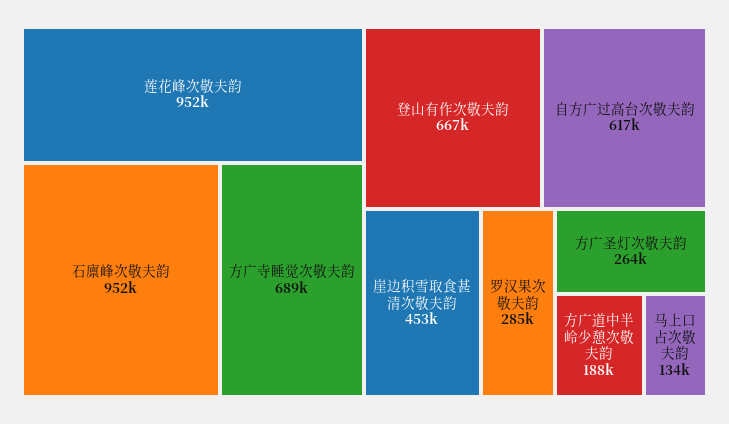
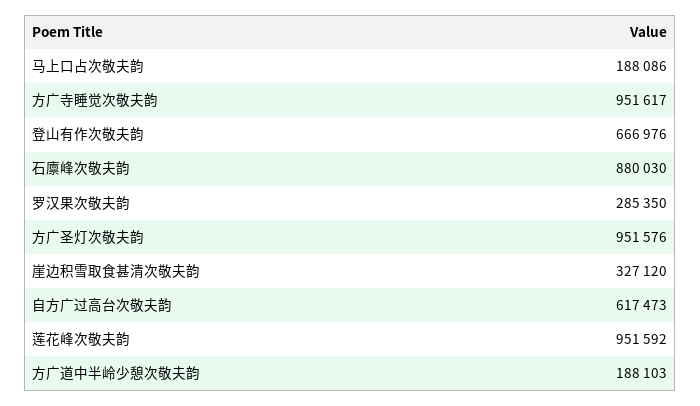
  {
    "莲花峰次敬夫韵": 951592,
-   "石廪峰次敬夫韵": 952000,
+   "石廪峰次敬夫韵": 880030,
-   "方广寺睡觉次敬夫韵": 689000,
+   "方广寺睡觉次敬夫韵": 951617,
    "登山有作次敬夫韵": 666976,
    "自方广过高台次敬夫韵": 617473,
-   "崖边积雪取食甚清次敬夫韵": 453000,
+   "崖边积雪取食甚清次敬夫韵": 327120,
    "罗汉果次敬夫韵": 285350,
-   "方广圣灯次敬夫韵": 264000,
+   "方广圣灯次敬夫韵": 951576,
    "方广道中半岭少憩次敬夫韵": 188103,
-   "马上口占次敬夫韵": 134000
+   "马上口占次敬夫韵": 188086
  }

